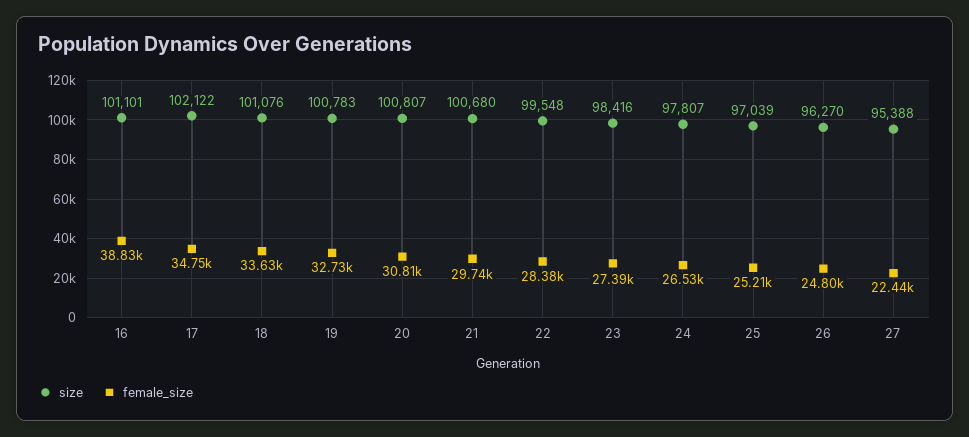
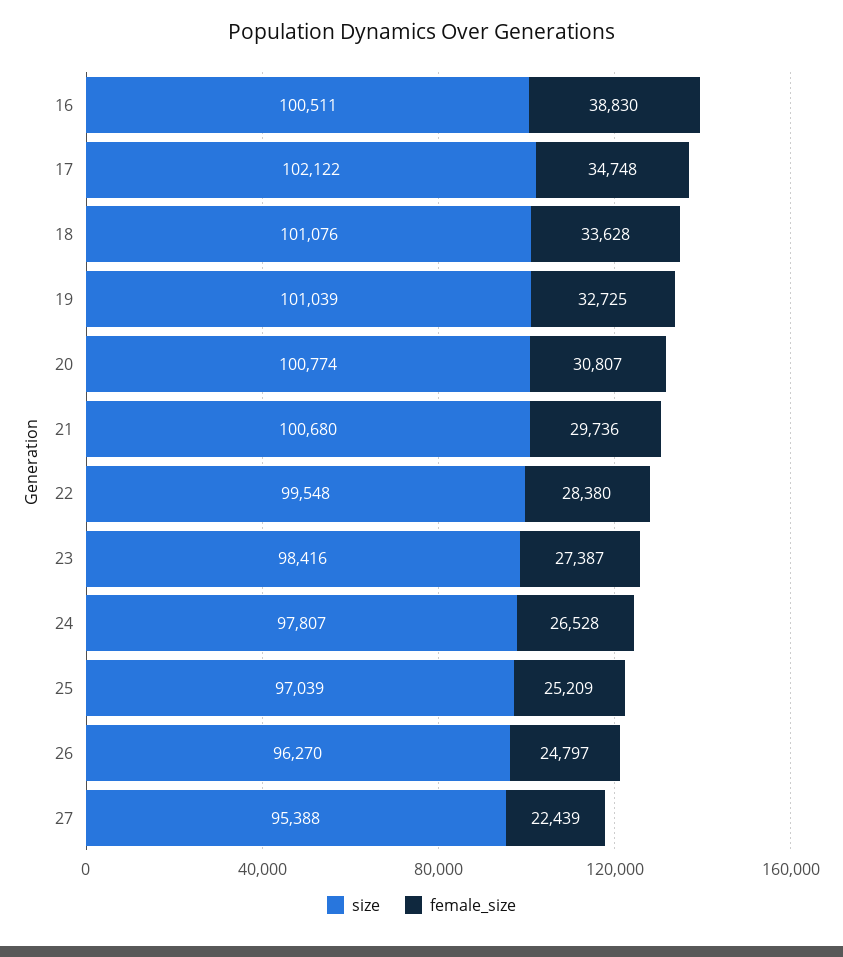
  {
    "size": {
-     "16": 101101,
+     "16": 100511,
      "17": 102122,
      "18": 101076,
-     "19": 100783,
+     "19": 101039,
-     "20": 100807,
+     "20": 100774,
      "21": 100680,
      "22": 99548,
      "23": 98416,
      "24": 97807,
      "25": 97039,
      "26": 96270,
      "27": 95388
    },
    "female_size": {
      "16": 38830,
      "17": 34748,
      "18": 33628,
      "19": 32725,
      "20": 30807,
      "21": 29736,
      "22": 28380,
      "23": 27387,
      "24": 26528,
      "25": 25209,
      "26": 24797,
      "27": 22439
    }
  }

